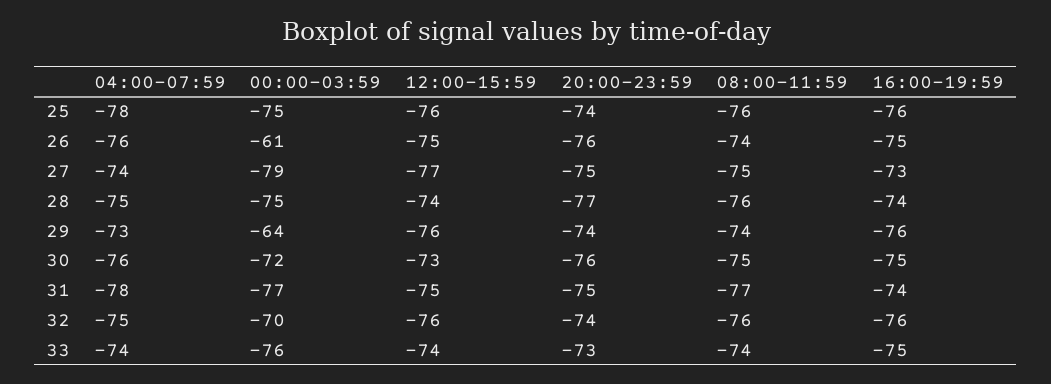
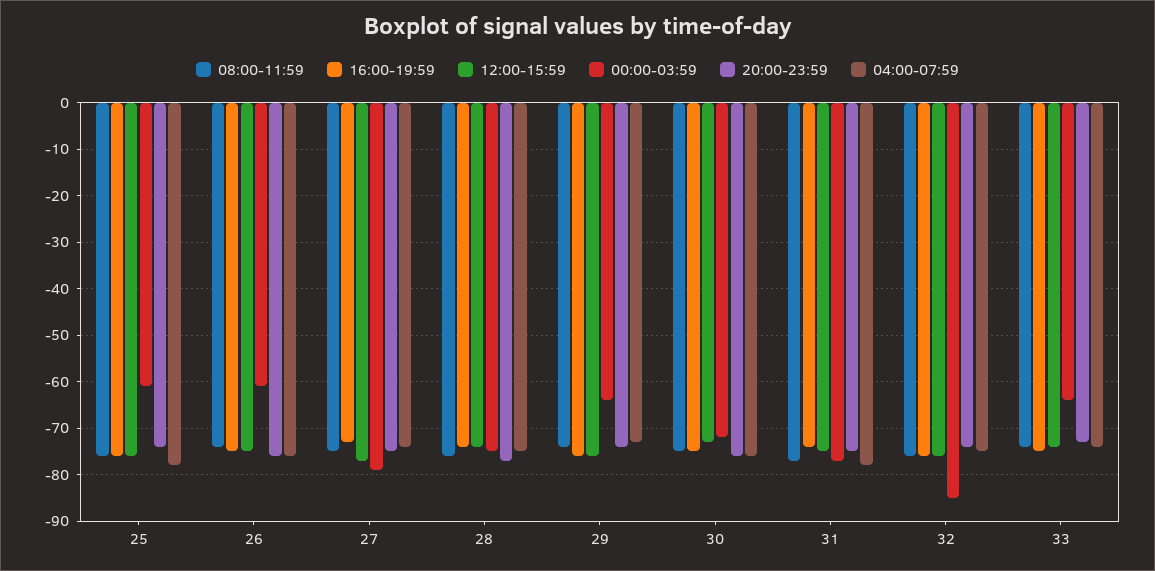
  {
    "04:00-07:59": {
      "25": -78,
      "26": -76,
      "27": -74,
      "28": -75,
      "29": -73,
      "30": -76,
      "31": -78,
      "32": -75,
      "33": -74
    },
    "00:00-03:59": {
-     "25": -75,
+     "25": -60,
      "26": -61,
      "27": -79,
      "28": -75,
      "29": -64,
      "30": -72,
      "31": -77,
-     "32": -70,
+     "32": -85,
-     "33": -76
+     "33": -65
    },
    "12:00-15:59": {
      "25": -76,
      "26": -75,
      "27": -77,
      "28": -74,
      "29": -76,
      "30": -73,
      "31": -75,
      "32": -76,
      "33": -74
    },
    "20:00-23:59": {
      "25": -74,
      "26": -76,
      "27": -75,
      "28": -77,
      "29": -74,
      "30": -76,
      "31": -75,
      "32": -74,
      "33": -73
    },
    "08:00-11:59": {
      "25": -76,
      "26": -74,
      "27": -75,
      "28": -76,
      "29": -74,
      "30": -75,
      "31": -77,
      "32": -76,
      "33": -74
    },
    "16:00-19:59": {
      "25": -76,
      "26": -75,
      "27": -73,
      "28": -74,
      "29": -76,
      "30": -75,
      "31": -74,
      "32": -76,
      "33": -75
    }
  }

